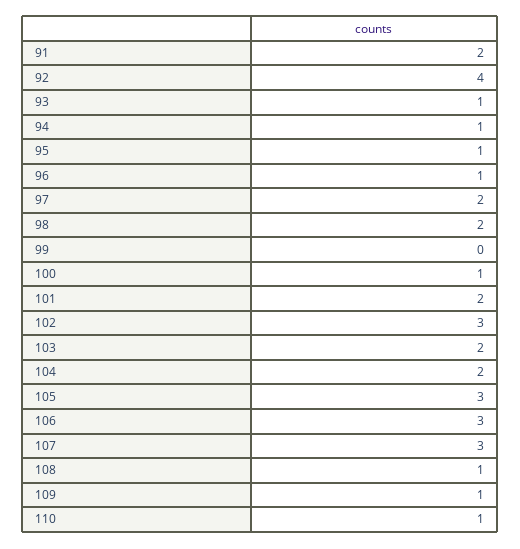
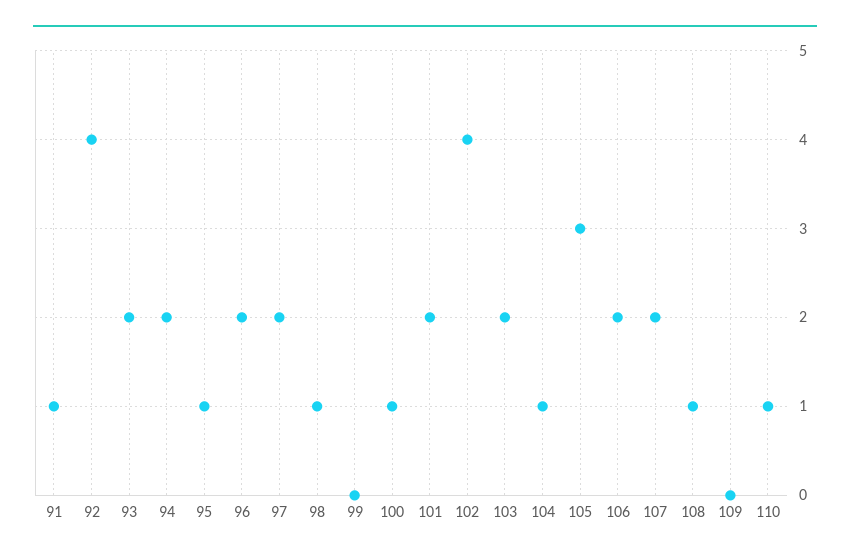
  {
-   "91": 2,
+   "91": 1,
    "92": 4,
-   "93": 1,
+   "93": 2,
-   "94": 1,
+   "94": 2,
    "95": 1,
-   "96": 1,
+   "96": 2,
    "97": 2,
-   "98": 2,
+   "98": 1,
    "99": 0,
    "100": 1,
    "101": 2,
-   "102": 3,
+   "102": 4,
    "103": 2,
-   "104": 2,
+   "104": 1,
    "105": 3,
-   "106": 3,
+   "106": 2,
-   "107": 3,
+   "107": 2,
    "108": 1,
-   "109": 1,
+   "109": 0,
    "110": 1
  }

